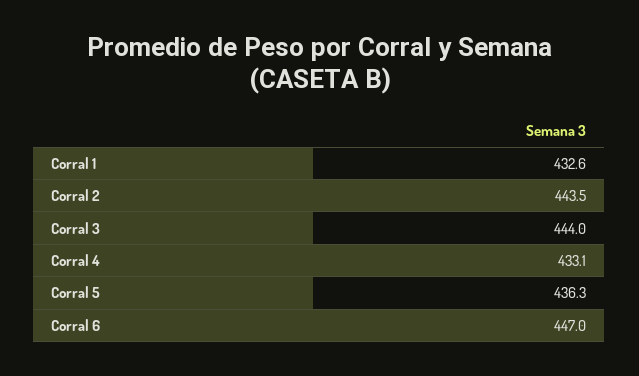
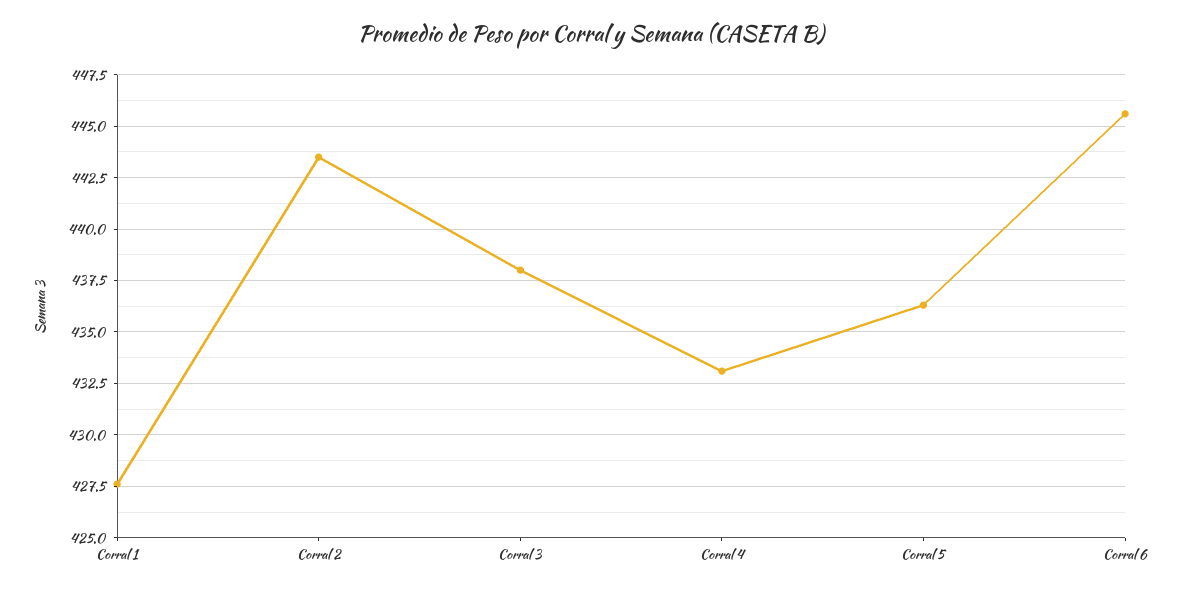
  {
-   "Corral 1": 432.6,
+   "Corral 1": 427.5,
    "Corral 2": 443.5,
-   "Corral 3": 444,
+   "Corral 3": 438,
    "Corral 4": 433.1,
    "Corral 5": 436.3,
-   "Corral 6": 447
+   "Corral 6": 445.5
  }

